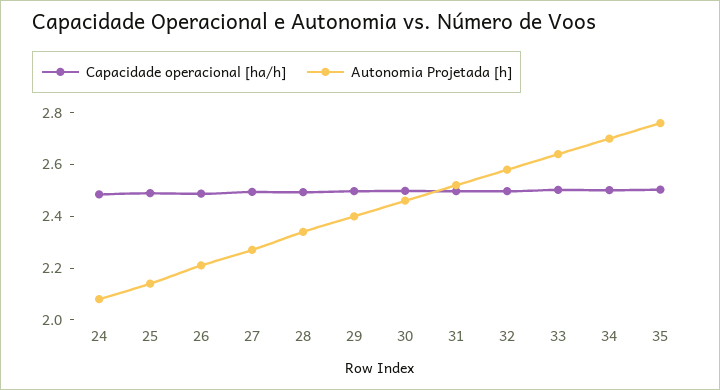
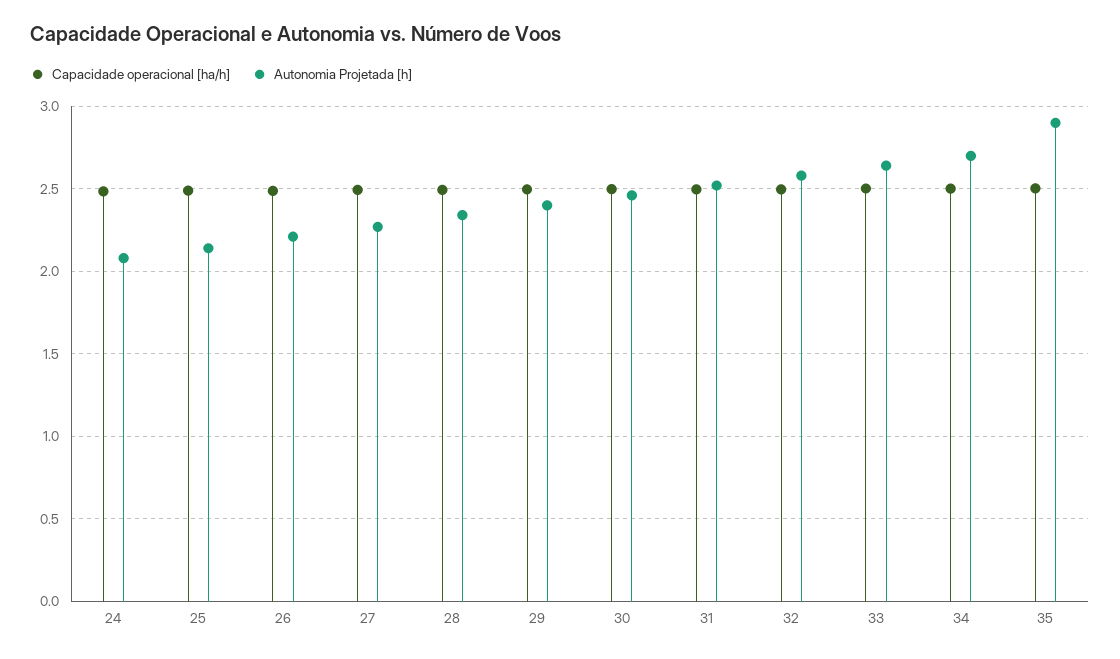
  {
    "Capacidade operacional [ha/h]": {
      "24": 2.5,
      "25": 2.5,
      "26": 2.5,
      "27": 2.5,
      "28": 2.5,
      "29": 2.5,
      "30": 2.5,
      "31": 2.5,
      "32": 2.5,
      "33": 2.5,
      "34": 2.5,
      "35": 2.5
    },
    "Autonomia Projetada [h]": {
      "24": 2.1,
      "25": 2.15,
      "26": 2.2,
      "27": 2.25,
      "28": 2.35,
      "29": 2.4,
      "30": 2.45,
      "31": 2.5,
      "32": 2.6,
      "33": 2.65,
      "34": 2.7,
-     "35": 2.75
+     "35": 2.9
    }
  }

